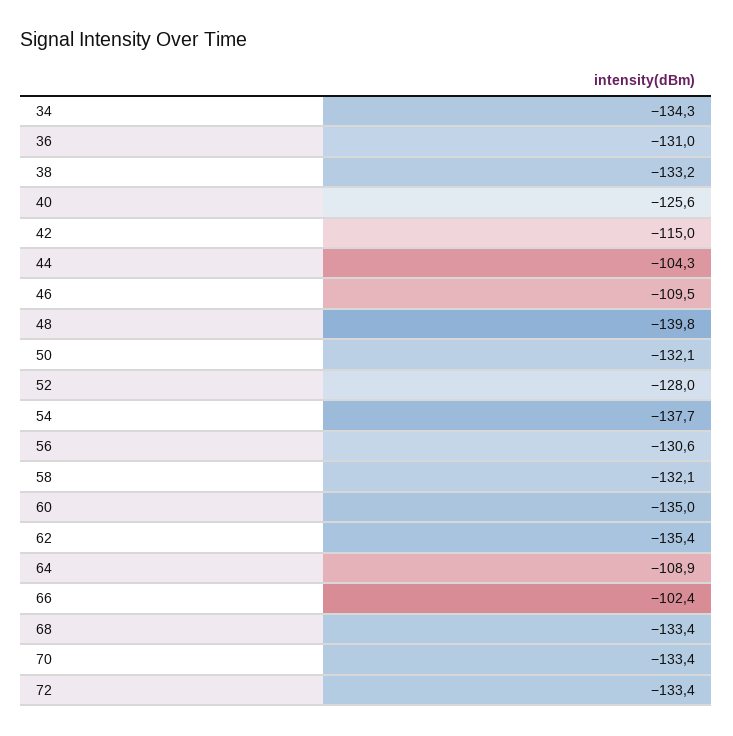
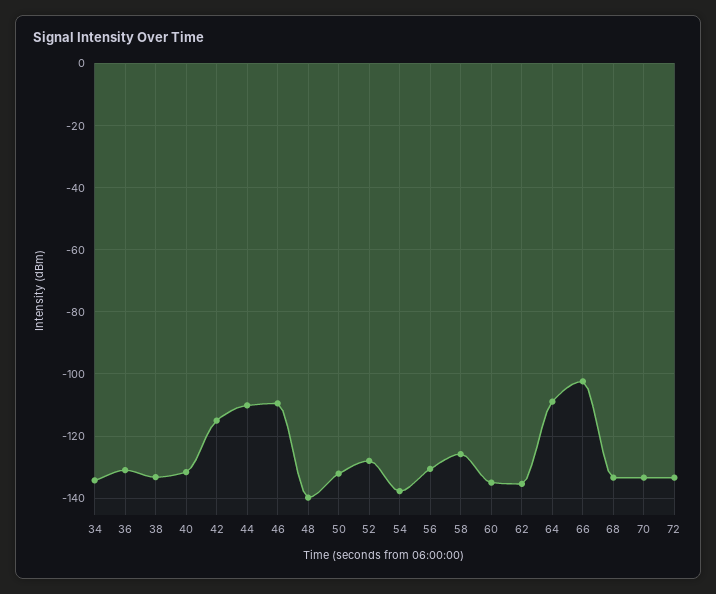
  {
    "34": -134.3,
    "36": -131,
    "38": -133.2,
-   "40": -125.6,
+   "40": -132,
    "42": -115,
-   "44": -104.3,
+   "44": -110,
    "46": -109.5,
    "48": -139.8,
    "50": -132.1,
    "52": -128,
    "54": -137.7,
    "56": -130.6,
-   "58": -132.1,
+   "58": -126,
    "60": -135,
    "62": -135.4,
    "64": -108.9,
    "66": -102.4,
    "68": -133.4,
    "70": -133.4,
    "72": -133.4
  }

